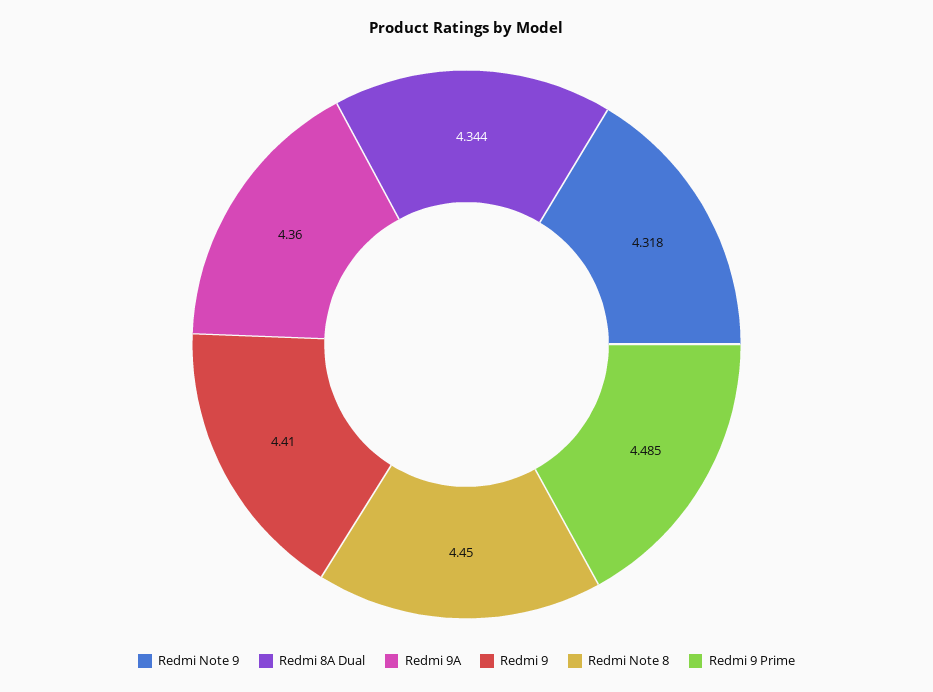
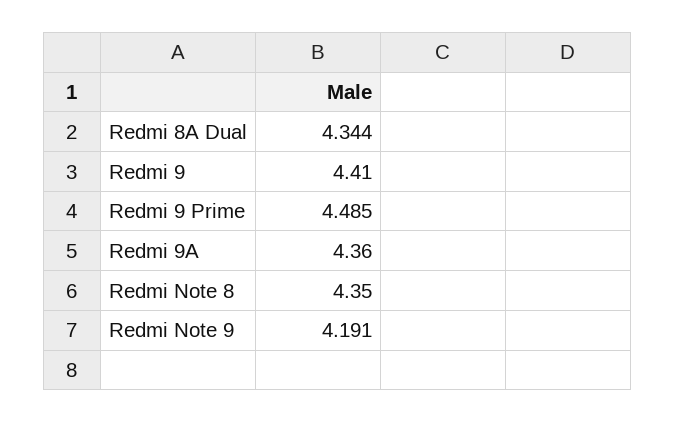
  {
-   "Redmi Note 9": 4.318,
+   "Redmi Note 9": 4.191,
    "Redmi 8A Dual": 4.344,
    "Redmi 9A": 4.36,
    "Redmi 9": 4.41,
-   "Redmi Note 8": 4.45,
+   "Redmi Note 8": 4.35,
    "Redmi 9 Prime": 4.485
  }

